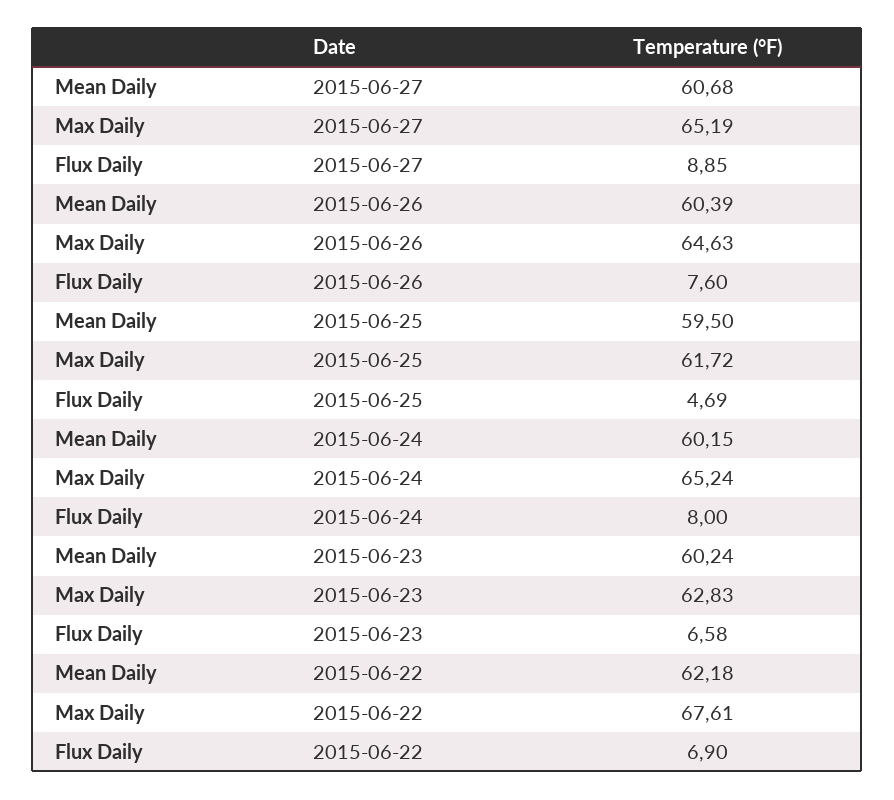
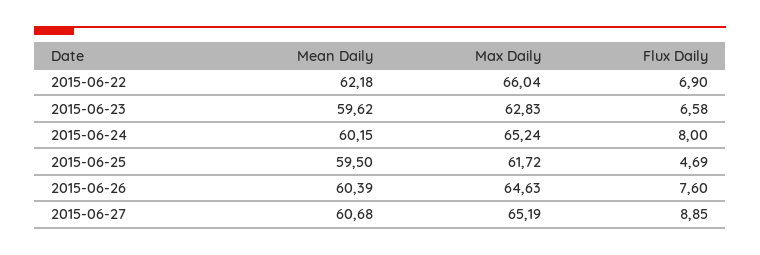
  {
    "Mean Daily": {
      "2015-06-27": 60.68,
      "2015-06-26": 60.39,
      "2015-06-25": 59.5,
      "2015-06-24": 60.15,
-     "2015-06-23": 60.24,
+     "2015-06-23": 59.62,
      "2015-06-22": 62.18
    },
    "Max Daily": {
      "2015-06-27": 65.19,
      "2015-06-26": 64.63,
      "2015-06-25": 61.72,
      "2015-06-24": 65.24,
      "2015-06-23": 62.83,
-     "2015-06-22": 67.61
+     "2015-06-22": 66.04
    },
    "Flux Daily": {
      "2015-06-27": 8.85,
      "2015-06-26": 7.6,
      "2015-06-25": 4.69,
      "2015-06-24": 8,
      "2015-06-23": 6.58,
      "2015-06-22": 6.9
    }
  }

